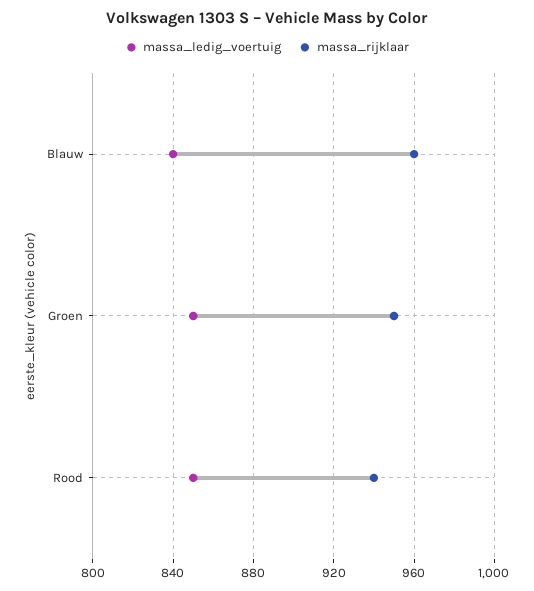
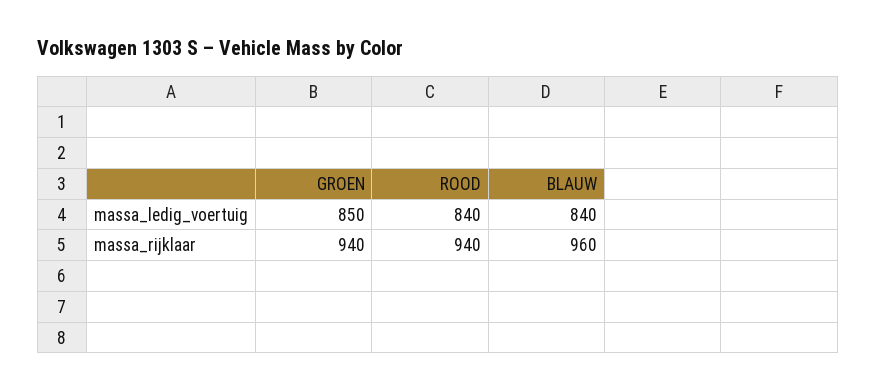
  {
    "massa_ledig_voertuig": {
      "Blauw": 840,
      "Groen": 850,
-     "Rood": 850
+     "Rood": 840
    },
    "massa_rijklaar": {
      "Blauw": 960,
-     "Groen": 950,
+     "Groen": 940,
      "Rood": 940
    }
  }

